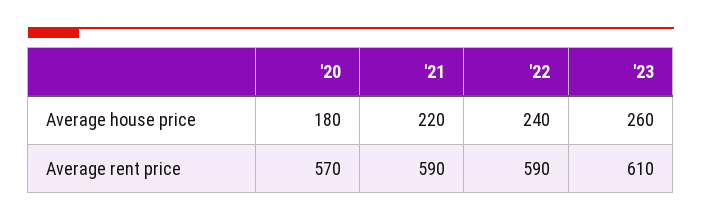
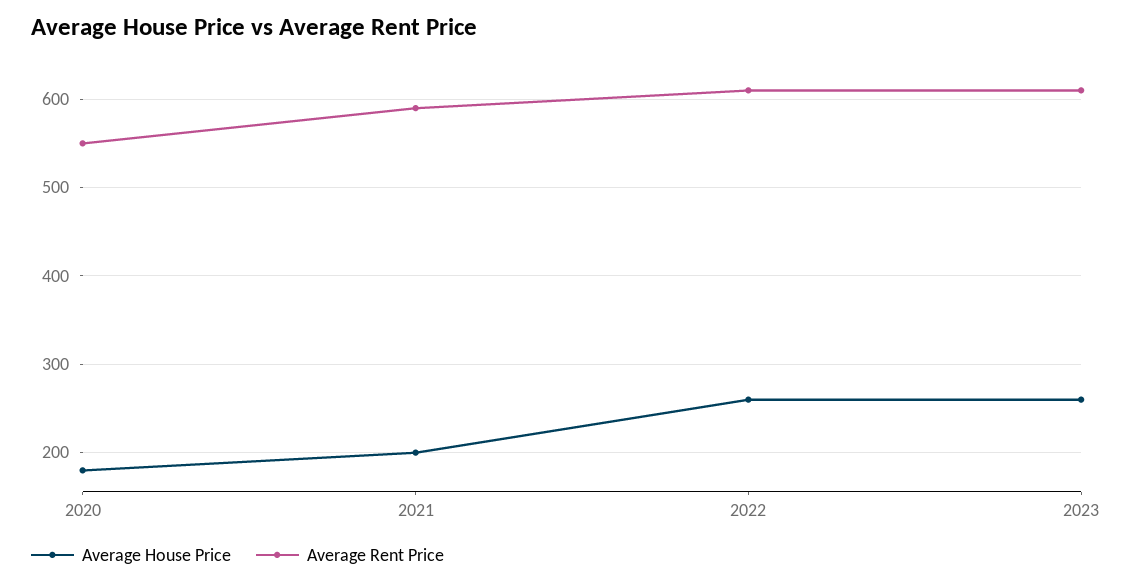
  {
    "Average house price": {
      "'20": 180,
-     "'21": 220,
+     "'21": 200,
-     "'22": 240,
+     "'22": 260,
      "'23": 260
    },
    "Average rent price": {
-     "'20": 570,
+     "'20": 550,
      "'21": 590,
-     "'22": 590,
+     "'22": 610,
      "'23": 610
    }
  }

